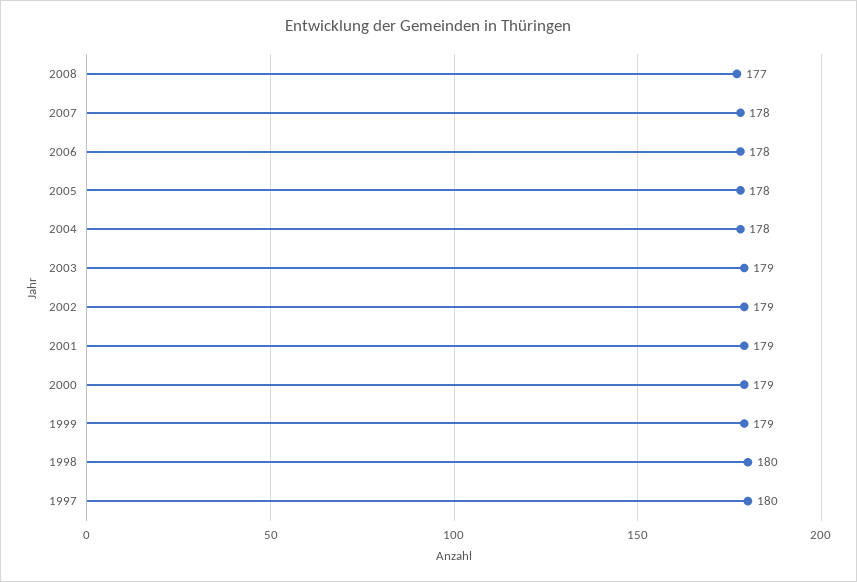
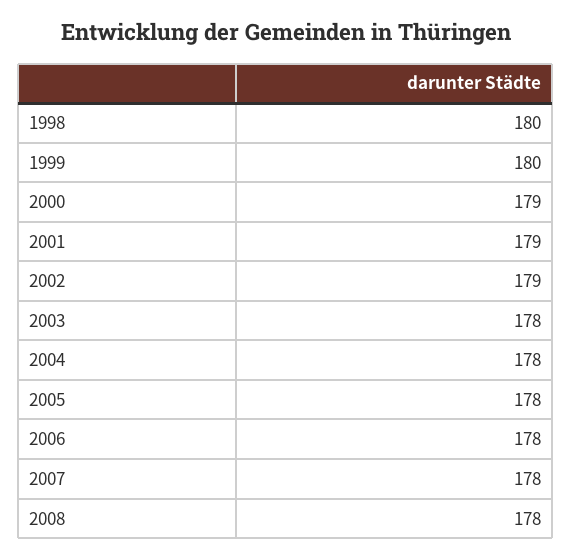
  {
-   "2008": 177,
+   "2008": 178,
    "2007": 178,
    "2006": 178,
    "2005": 178,
    "2004": 178,
-   "2003": 179,
+   "2003": 178,
    "2002": 179,
    "2001": 179,
    "2000": 179,
-   "1999": 179,
+   "1999": 180,
-   "1998": 180,
+   "1998": 180
-   "1997": 180
  }

